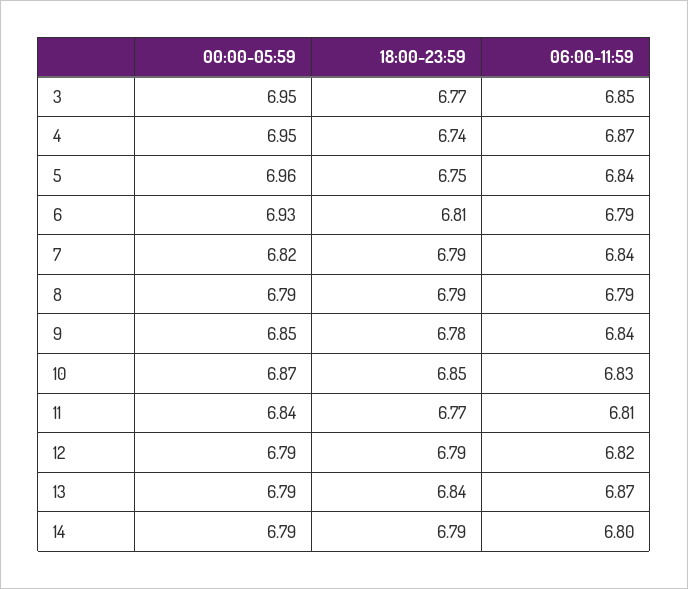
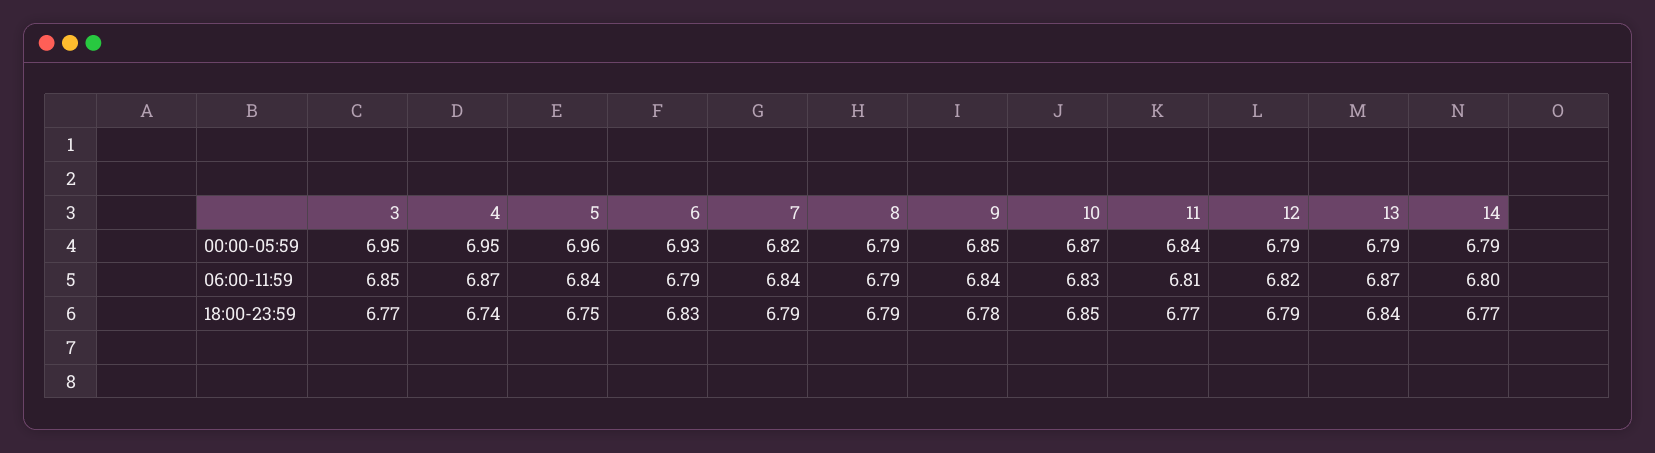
  {
    "00:00-05:59": {
      "3": 6.95,
      "4": 6.95,
      "5": 6.96,
      "6": 6.93,
      "7": 6.82,
      "8": 6.79,
      "9": 6.85,
      "10": 6.87,
      "11": 6.84,
      "12": 6.79,
      "13": 6.79,
      "14": 6.79
    },
    "18:00-23:59": {
      "3": 6.77,
      "4": 6.74,
      "5": 6.75,
-     "6": 6.81,
+     "6": 6.83,
      "7": 6.79,
      "8": 6.79,
      "9": 6.78,
      "10": 6.85,
      "11": 6.77,
      "12": 6.79,
      "13": 6.84,
-     "14": 6.79
+     "14": 6.77
    },
    "06:00-11:59": {
      "3": 6.85,
      "4": 6.87,
      "5": 6.84,
      "6": 6.79,
      "7": 6.84,
      "8": 6.79,
      "9": 6.84,
      "10": 6.83,
      "11": 6.81,
      "12": 6.82,
      "13": 6.87,
      "14": 6.8
    }
  }

